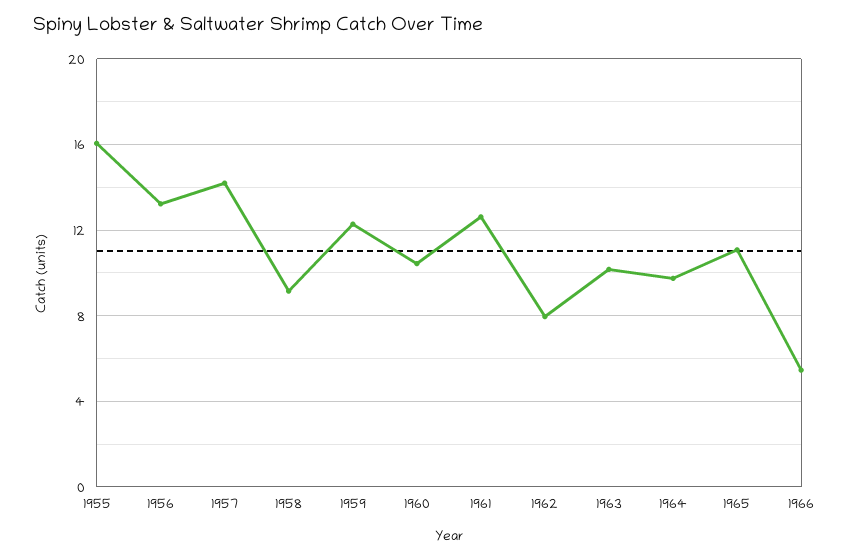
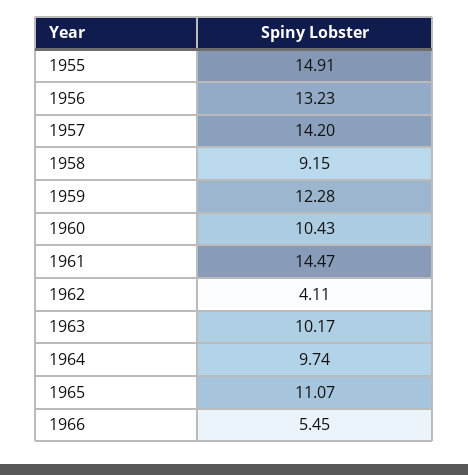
  {
-   "1955": 16,
+   "1955": 14.91,
    "1956": 13.23,
    "1957": 14.2,
    "1958": 9.15,
    "1959": 12.28,
    "1960": 10.43,
-   "1961": 12.5,
+   "1961": 14.47,
-   "1962": 8,
+   "1962": 4.11,
    "1963": 10.17,
    "1964": 9.74,
    "1965": 11.07,
    "1966": 5.45
  }

